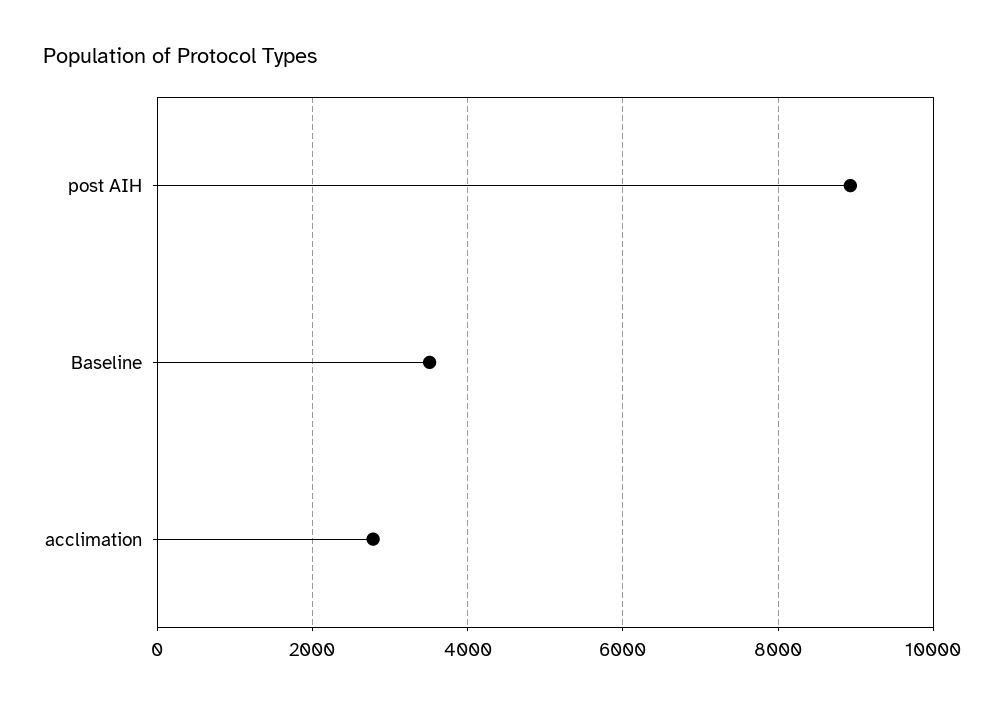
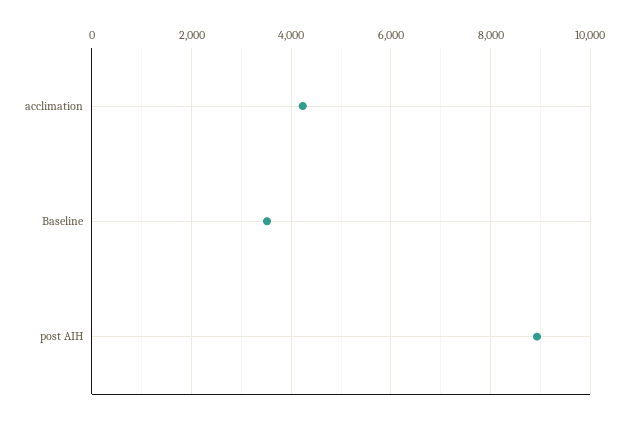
  {
    "post AIH": 9000,
    "Baseline": 3600,
-   "acclimation": 2800
+   "acclimation": 4200
  }

